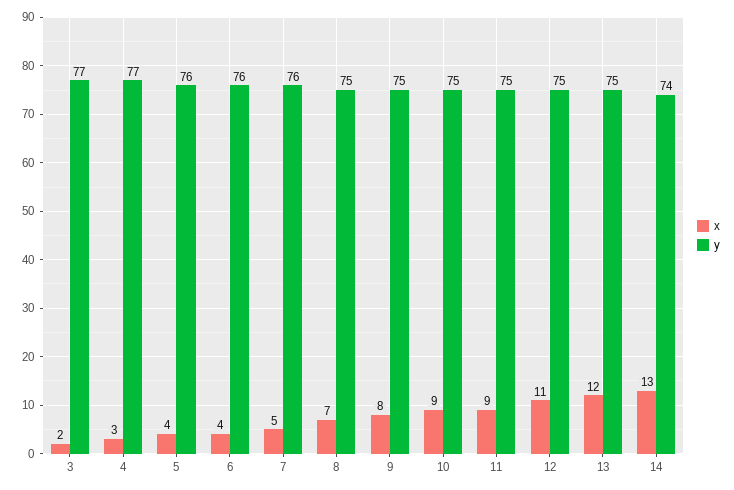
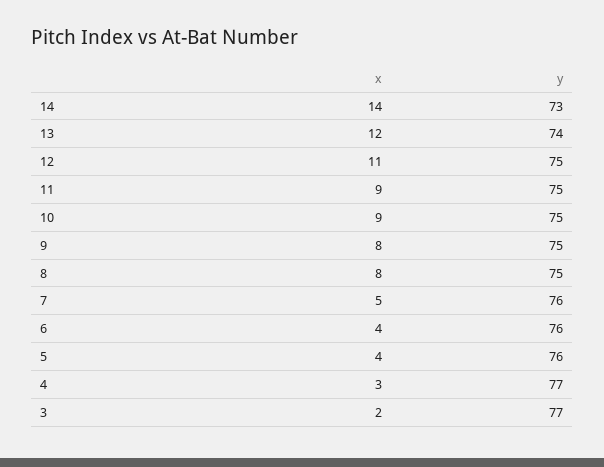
  {
    "x": {
      "3": 2,
      "4": 3,
      "5": 4,
      "6": 4,
      "7": 5,
-     "8": 7,
+     "8": 8,
      "9": 8,
      "10": 9,
      "11": 9,
      "12": 11,
      "13": 12,
-     "14": 13
+     "14": 14
    },
    "y": {
      "3": 77,
      "4": 77,
      "5": 76,
      "6": 76,
      "7": 76,
      "8": 75,
      "9": 75,
      "10": 75,
      "11": 75,
      "12": 75,
-     "13": 75,
+     "13": 74,
-     "14": 74
+     "14": 73
    }
  }

